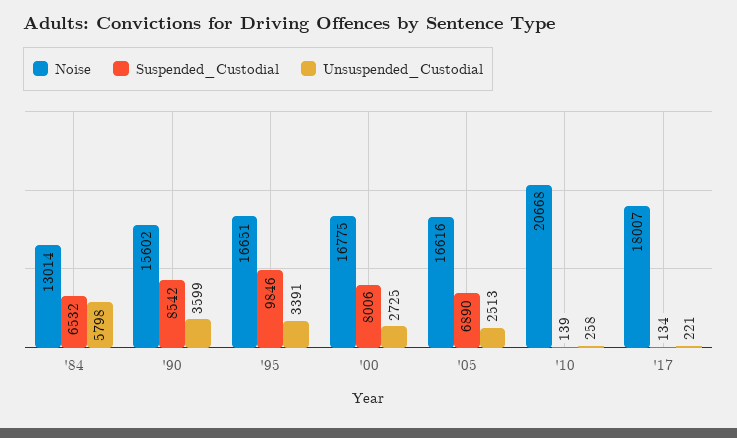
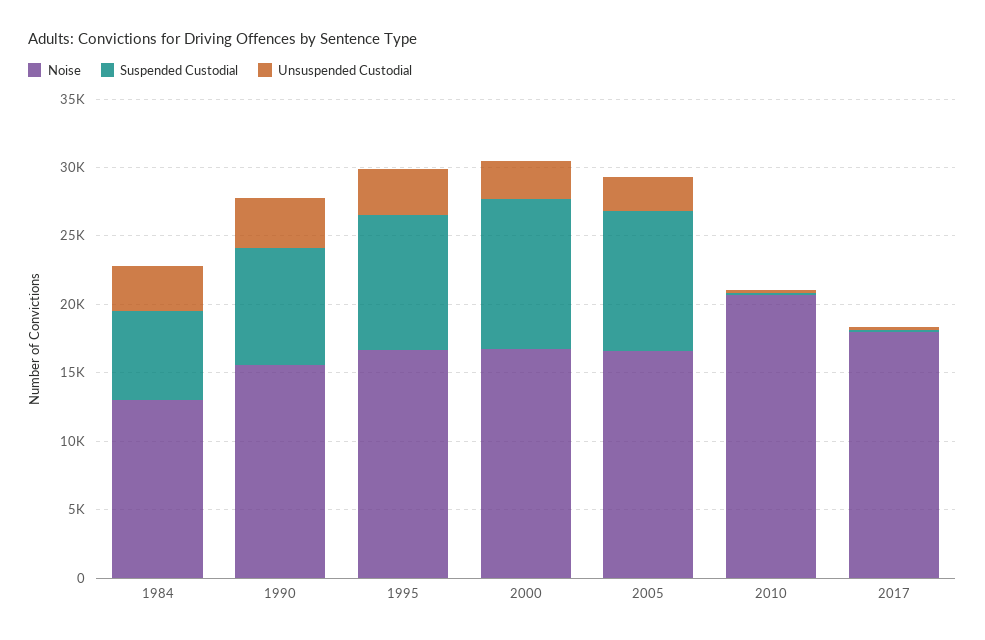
  {
    "Noise": {
      "'84": 13014,
      "'90": 15602,
      "'95": 16651,
      "'00": 16775,
      "'05": 16616,
      "'10": 20668,
      "'17": 18007
    },
    "Suspended_Custodial": {
      "'84": 6532,
      "'90": 8542,
      "'95": 9846,
-     "'00": 8006,
+     "'00": 11000,
-     "'05": 6890,
+     "'05": 10000,
      "'10": 139,
      "'17": 134
    },
    "Unsuspended_Custodial": {
-     "'84": 5798,
+     "'84": 3000,
      "'90": 3599,
      "'95": 3391,
      "'00": 2725,
      "'05": 2513,
      "'10": 258,
      "'17": 221
    }
  }

